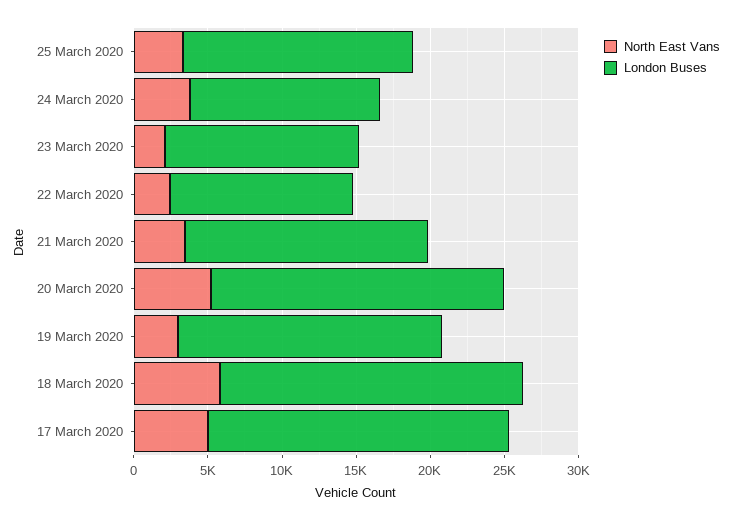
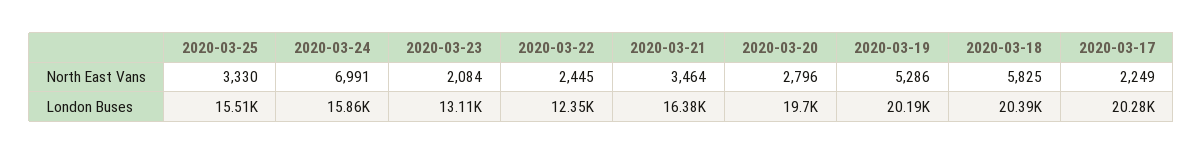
  {
    "North East Vans": {
      "25 March 2020": 3330,
-     "24 March 2020": 4000,
+     "24 March 2020": 6991,
      "23 March 2020": 2084,
      "22 March 2020": 2445,
      "21 March 2020": 3464,
-     "20 March 2020": 5000,
+     "20 March 2020": 2796,
-     "19 March 2020": 3000,
+     "19 March 2020": 5286,
      "18 March 2020": 5825,
-     "17 March 2020": 5000
+     "17 March 2020": 2249
    },
    "London Buses": {
      "25 March 2020": 15510,
-     "24 March 2020": 13000,
+     "24 March 2020": 15860,
      "23 March 2020": 13110,
      "22 March 2020": 12350,
      "21 March 2020": 16380,
      "20 March 2020": 19700,
-     "19 March 2020": 18000,
+     "19 March 2020": 20190,
      "18 March 2020": 20390,
      "17 March 2020": 20280
    }
  }

